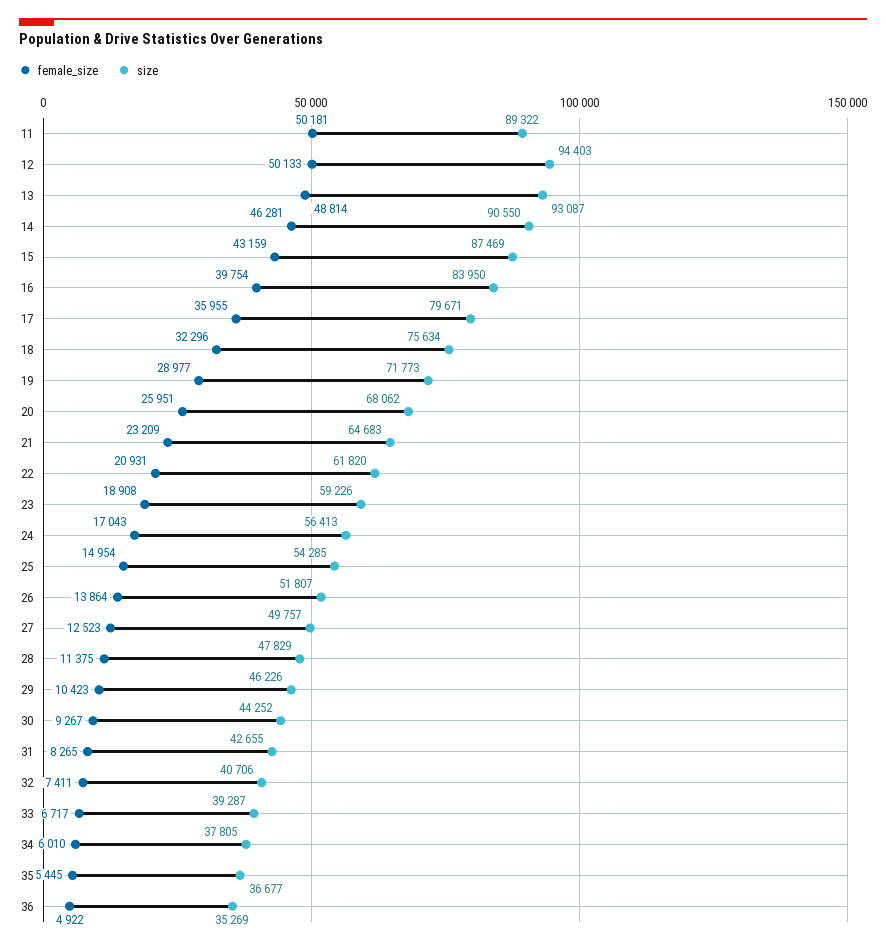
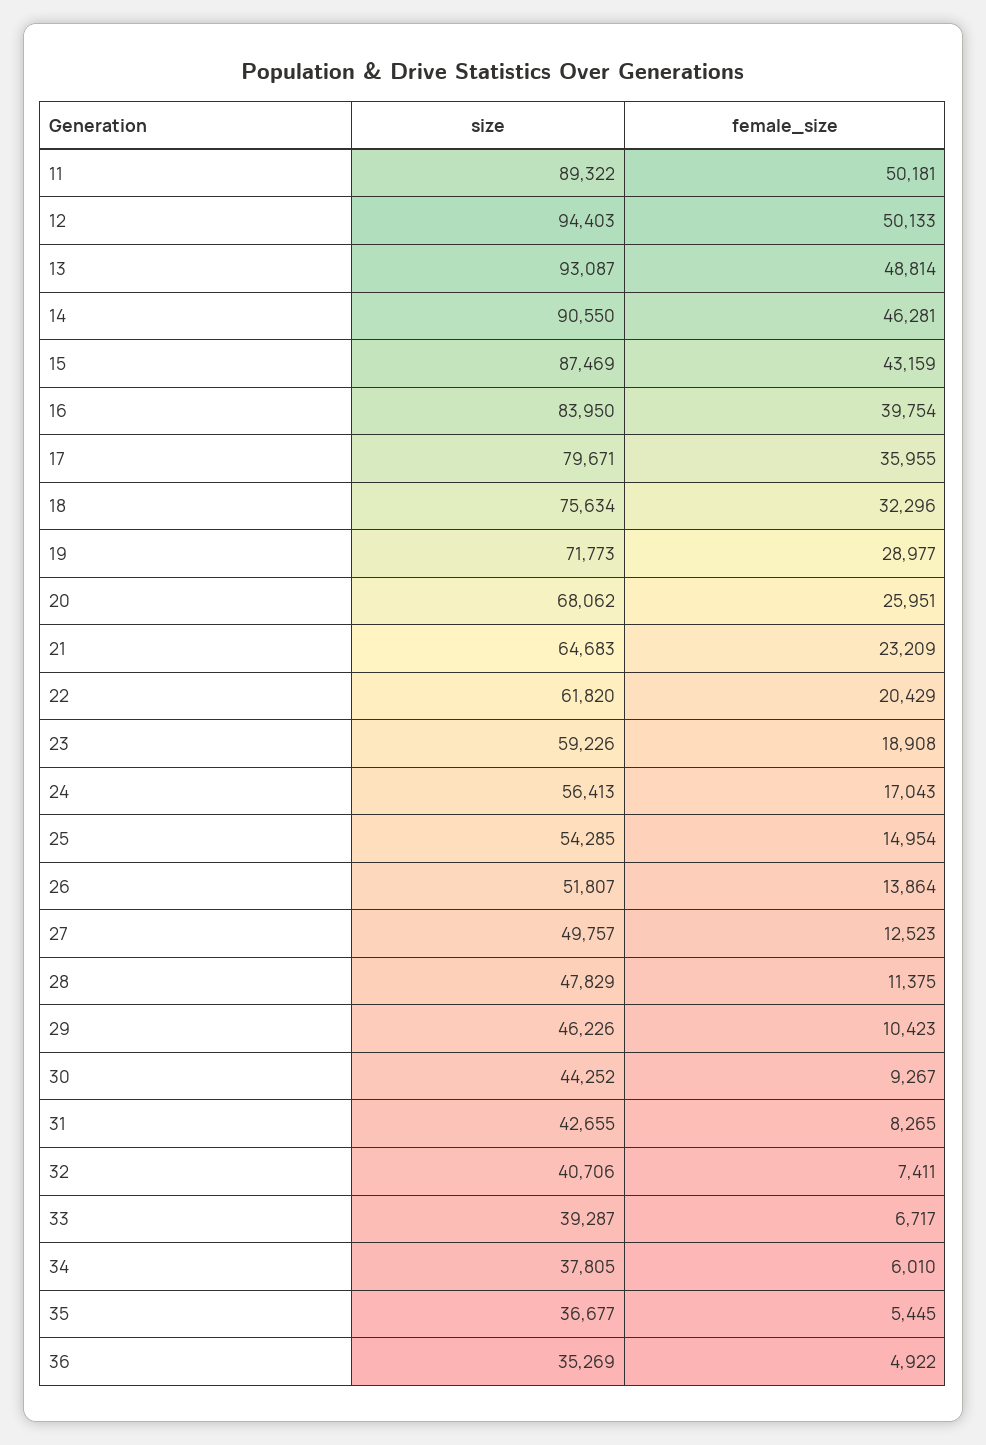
  {
    "female_size": {
      "11": 50181,
      "12": 50133,
      "13": 48814,
      "14": 46281,
      "15": 43159,
      "16": 39754,
      "17": 35955,
      "18": 32296,
      "19": 28977,
      "20": 25951,
      "21": 23209,
-     "22": 20931,
+     "22": 20429,
      "23": 18908,
      "24": 17043,
      "25": 14954,
      "26": 13864,
      "27": 12523,
      "28": 11375,
      "29": 10423,
      "30": 9267,
      "31": 8265,
      "32": 7411,
      "33": 6717,
      "34": 6010,
      "35": 5445,
      "36": 4922
    },
    "size": {
      "11": 89322,
      "12": 94403,
      "13": 93087,
      "14": 90550,
      "15": 87469,
      "16": 83950,
      "17": 79671,
      "18": 75634,
      "19": 71773,
      "20": 68062,
      "21": 64683,
      "22": 61820,
      "23": 59226,
      "24": 56413,
      "25": 54285,
      "26": 51807,
      "27": 49757,
      "28": 47829,
      "29": 46226,
      "30": 44252,
      "31": 42655,
      "32": 40706,
      "33": 39287,
      "34": 37805,
      "35": 36677,
      "36": 35269
    }
  }

